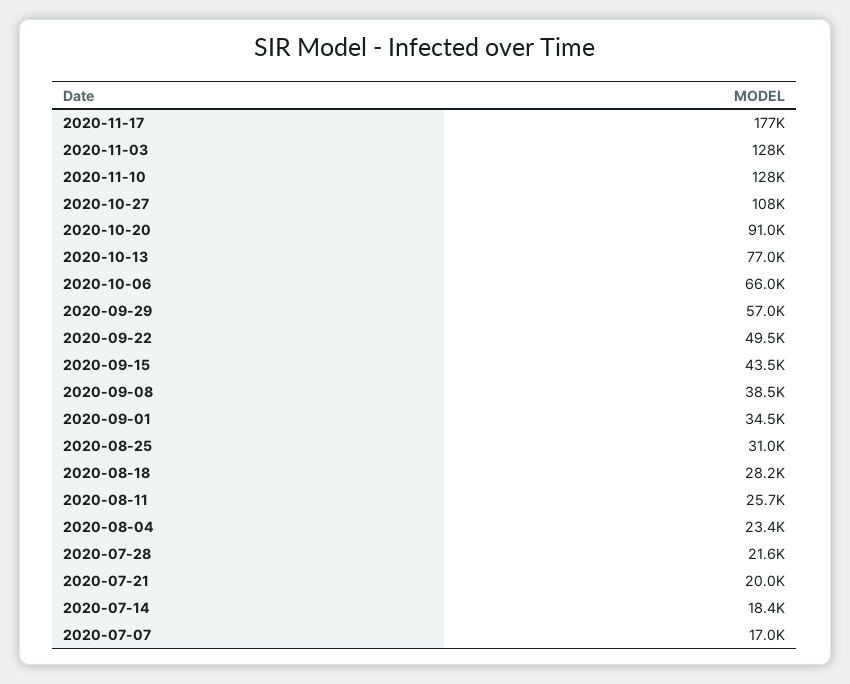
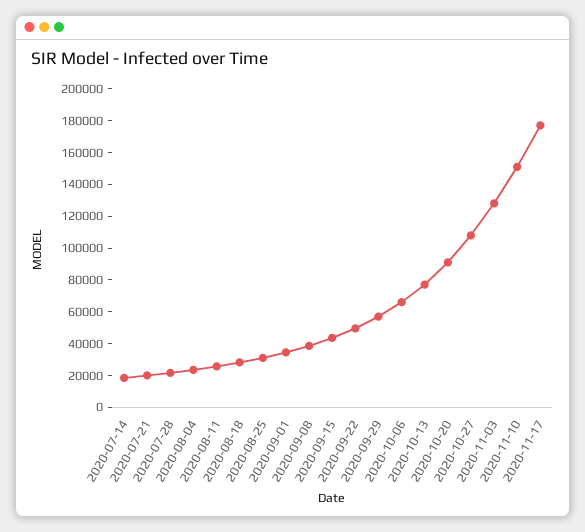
  {
    "2020-11-17": 177000,
    "2020-11-03": 128000,
-   "2020-11-10": 128000,
+   "2020-11-10": 150000,
    "2020-10-27": 108000,
    "2020-10-20": 91000,
    "2020-10-13": 77000,
    "2020-10-06": 66000,
    "2020-09-29": 57000,
    "2020-09-22": 49500,
    "2020-09-15": 43500,
    "2020-09-08": 38500,
    "2020-09-01": 34500,
    "2020-08-25": 31000,
    "2020-08-18": 28200,
    "2020-08-11": 25700,
    "2020-08-04": 23400,
    "2020-07-28": 21600,
    "2020-07-21": 20000,
-   "2020-07-14": 18400,
+   "2020-07-14": 18400
-   "2020-07-07": 17000
  }

